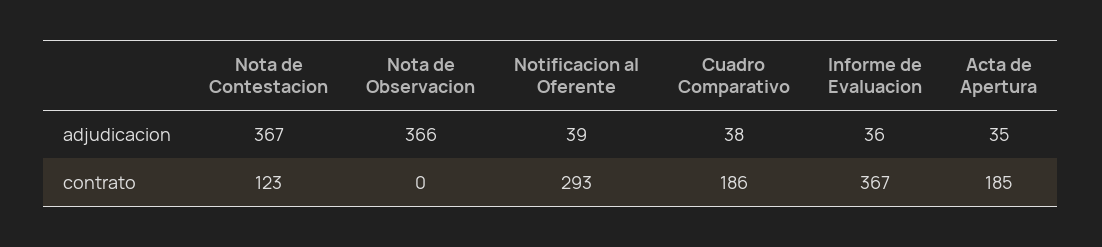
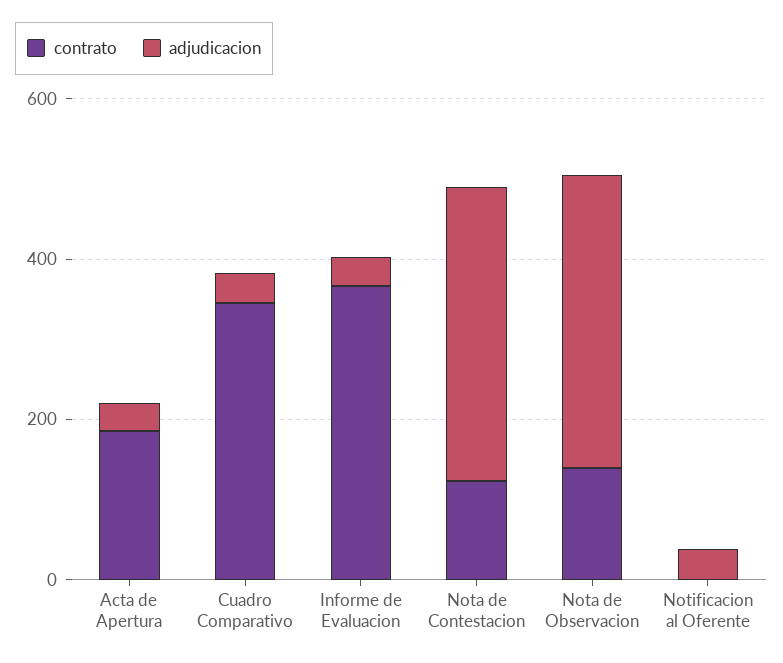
  {
    "adjudicacion": {
      "Nota de Contestacion": 367,
      "Nota de Observacion": 366,
      "Notificacion al Oferente": 39,
      "Cuadro Comparativo": 38,
      "Informe de Evaluacion": 36,
      "Acta de Apertura": 35
    },
    "contrato": {
      "Nota de Contestacion": 123,
-     "Nota de Observacion": 0,
+     "Nota de Observacion": 150,
-     "Notificacion al Oferente": 293,
+     "Notificacion al Oferente": 0,
-     "Cuadro Comparativo": 186,
+     "Cuadro Comparativo": 350,
      "Informe de Evaluacion": 367,
      "Acta de Apertura": 185
    }
  }

